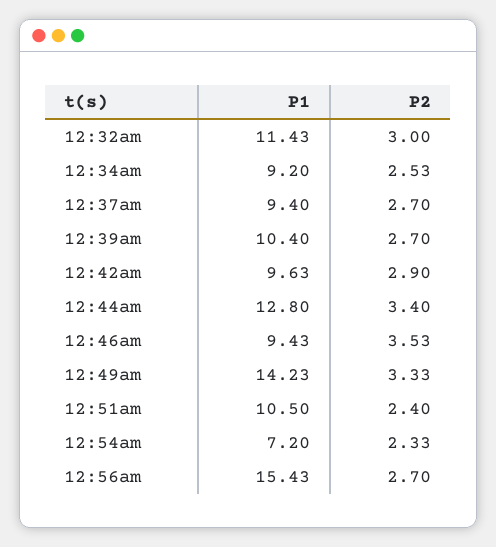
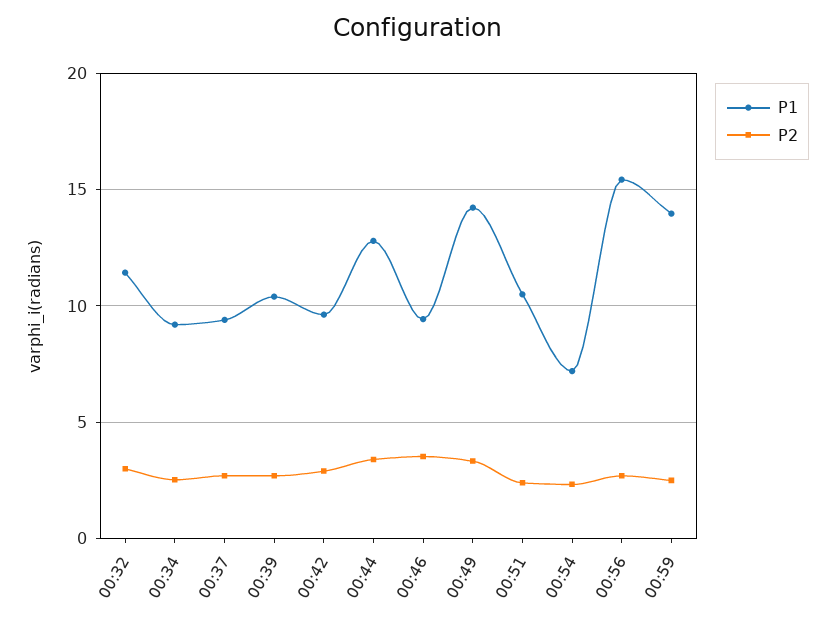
  {
    "P1": {
      "12:32am": 11.43,
      "12:34am": 9.2,
      "12:37am": 9.4,
      "12:39am": 10.4,
      "12:42am": 9.63,
      "12:44am": 12.8,
      "12:46am": 9.43,
      "12:49am": 14.23,
      "12:51am": 10.5,
      "12:54am": 7.2,
-     "12:56am": 15.43
+     "12:56am": 15.43,
+     "00:59": 14
    },
    "P2": {
      "12:32am": 3,
      "12:34am": 2.53,
      "12:37am": 2.7,
      "12:39am": 2.7,
      "12:42am": 2.9,
      "12:44am": 3.4,
      "12:46am": 3.53,
      "12:49am": 3.33,
      "12:51am": 2.4,
      "12:54am": 2.33,
-     "12:56am": 2.7
+     "12:56am": 2.7,
+     "00:59": 2.5
    }
  }

